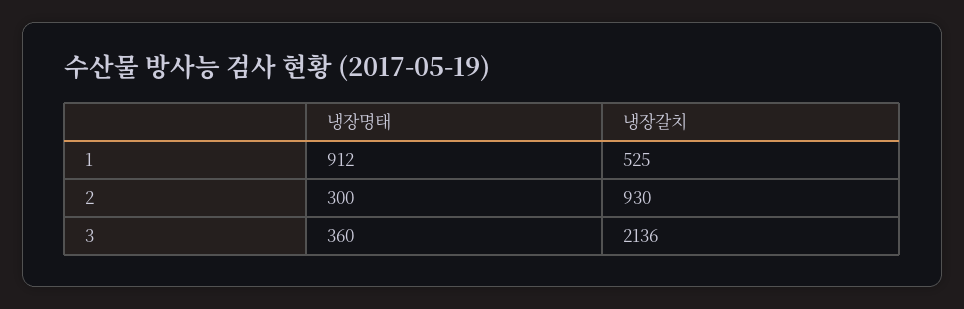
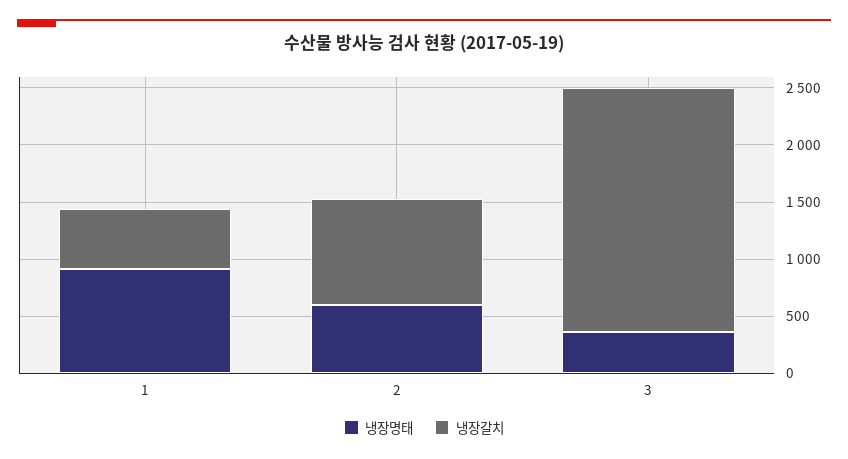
  {
    "냉장명태": {
      "1": 912,
-     "2": 300,
+     "2": 600,
      "3": 360
    },
    "냉장갈치": {
      "1": 525,
      "2": 930,
      "3": 2136
    }
  }

